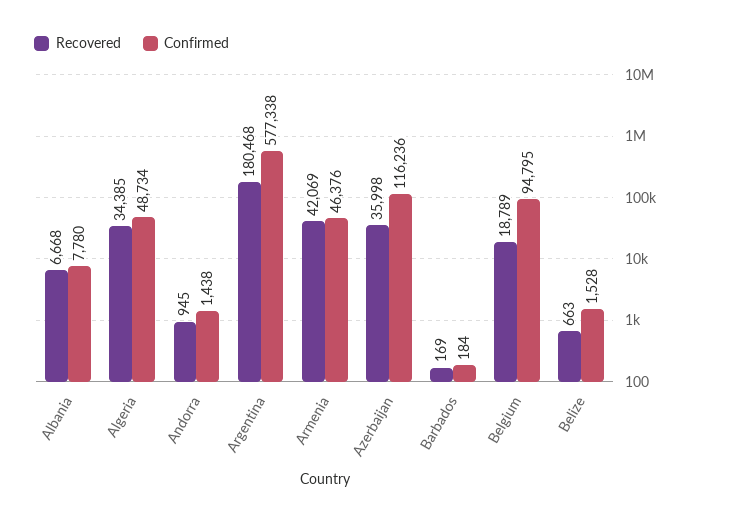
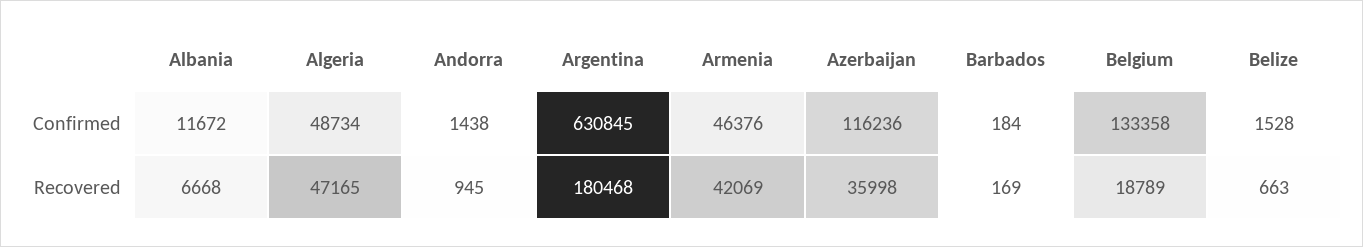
  {
    "Recovered": {
      "Albania": 6668,
-     "Algeria": 34385,
+     "Algeria": 47165,
      "Andorra": 945,
      "Argentina": 180468,
      "Armenia": 42069,
      "Azerbaijan": 35998,
      "Barbados": 169,
      "Belgium": 18789,
      "Belize": 663
    },
    "Confirmed": {
-     "Albania": 7780,
+     "Albania": 11672,
      "Algeria": 48734,
      "Andorra": 1438,
-     "Argentina": 577338,
+     "Argentina": 630845,
      "Armenia": 46376,
      "Azerbaijan": 116236,
      "Barbados": 184,
-     "Belgium": 94795,
+     "Belgium": 133358,
      "Belize": 1528
    }
  }

